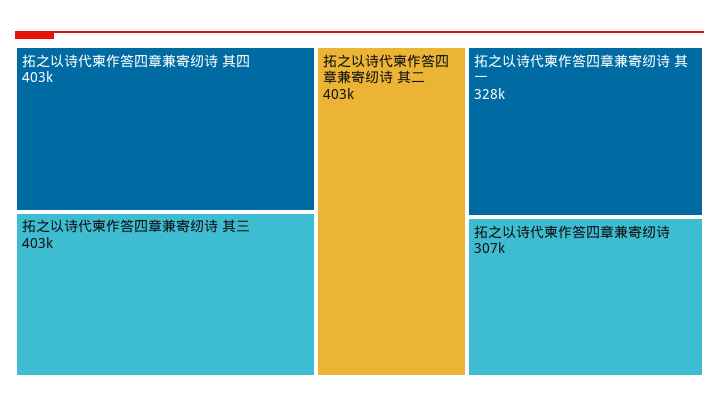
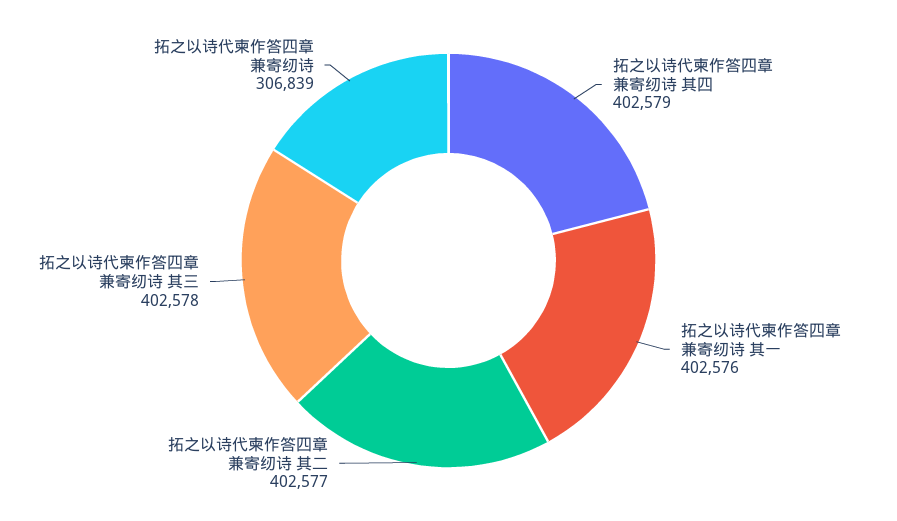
  {
    "拓之以诗代柬作答四章兼寄纫诗 其四": 402579,
    "拓之以诗代柬作答四章兼寄纫诗 其三": 402578,
    "拓之以诗代柬作答四章兼寄纫诗 其二": 402577,
-   "拓之以诗代柬作答四章兼寄纫诗 其一": 328000,
+   "拓之以诗代柬作答四章兼寄纫诗 其一": 402576,
    "拓之以诗代柬作答四章兼寄纫诗": 306839
  }

